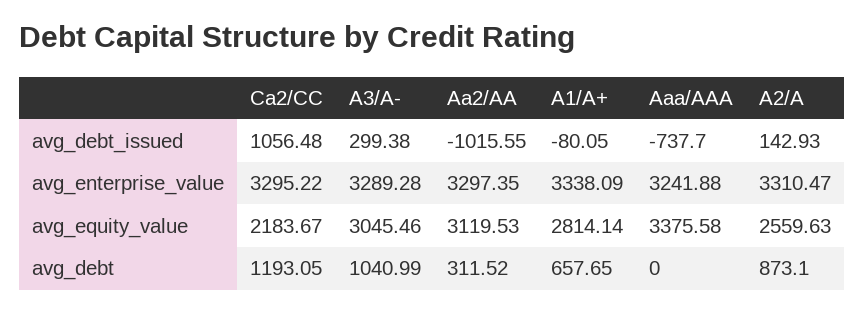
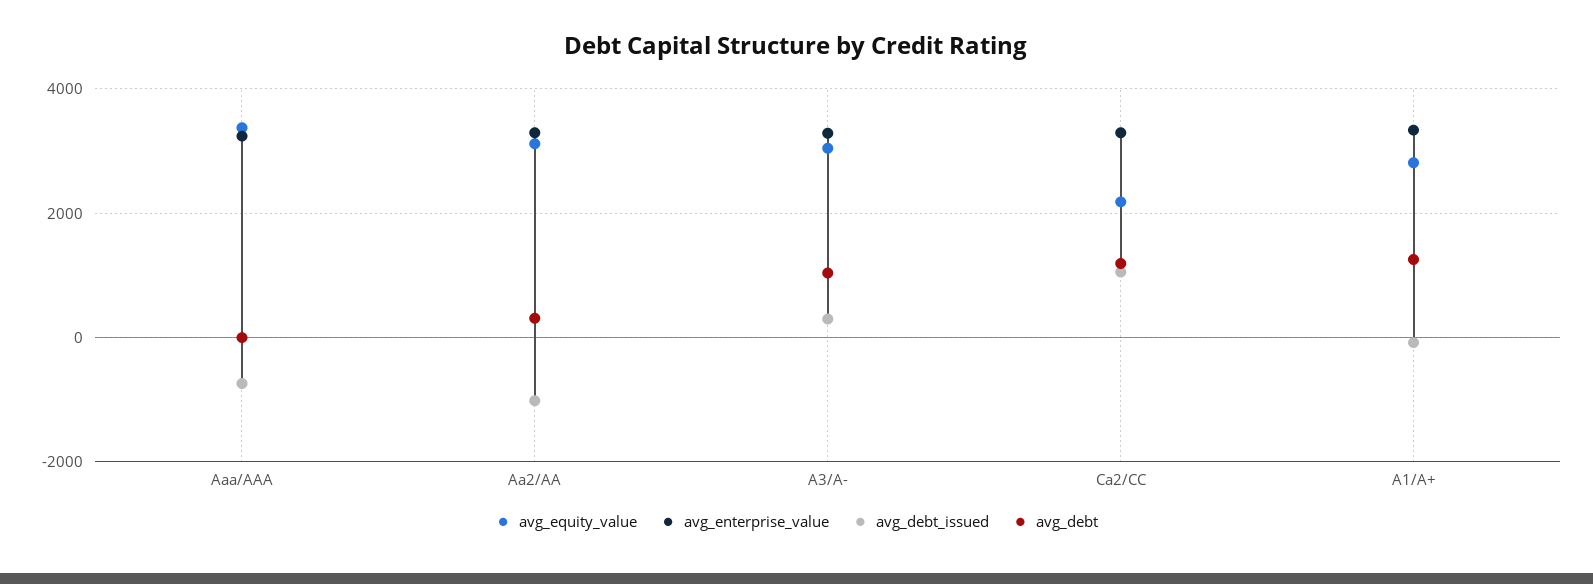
  {
    "avg_debt_issued": {
      "Ca2/CC": 1056.48,
      "A3/A-": 299.38,
      "Aa2/AA": -1015.55,
      "A1/A+": -80.05,
-     "Aaa/AAA": -737.7,
+     "Aaa/AAA": -737.7
-     "A2/A": 142.93
    },
    "avg_enterprise_value": {
      "Ca2/CC": 3295.22,
      "A3/A-": 3289.28,
      "Aa2/AA": 3297.35,
      "A1/A+": 3338.09,
-     "Aaa/AAA": 3241.88,
+     "Aaa/AAA": 3241.88
-     "A2/A": 3310.47
    },
    "avg_equity_value": {
      "Ca2/CC": 2183.67,
      "A3/A-": 3045.46,
      "Aa2/AA": 3119.53,
      "A1/A+": 2814.14,
-     "Aaa/AAA": 3375.58,
+     "Aaa/AAA": 3375.58
-     "A2/A": 2559.63
    },
    "avg_debt": {
      "Ca2/CC": 1193.05,
      "A3/A-": 1040.99,
      "Aa2/AA": 311.52,
-     "A1/A+": 657.65,
+     "A1/A+": 1200,
-     "Aaa/AAA": 0,
+     "Aaa/AAA": 0
-     "A2/A": 873.1
    }
  }

